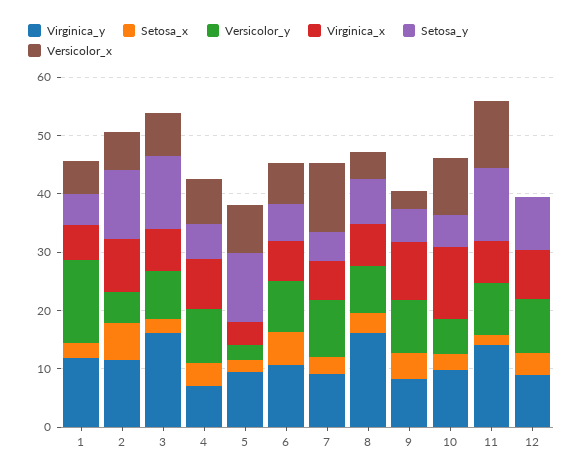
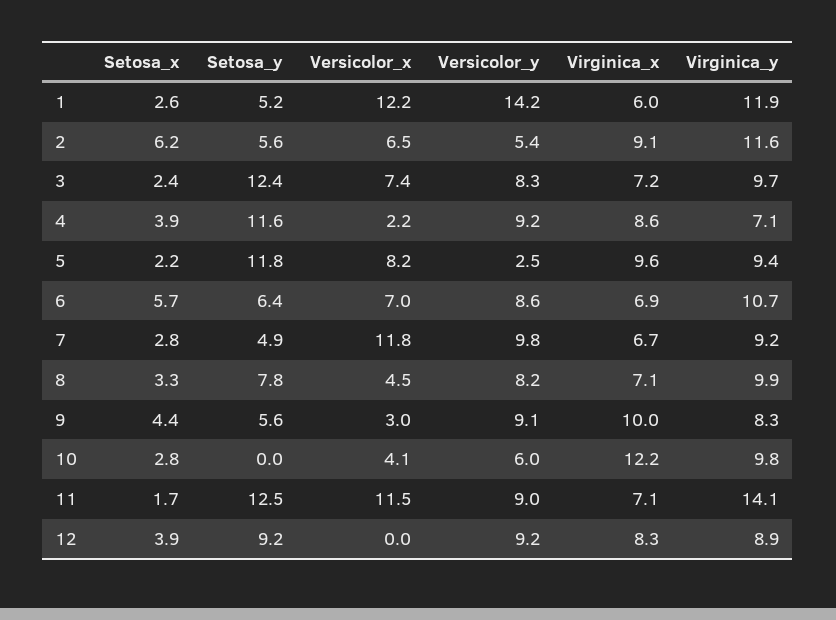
  {
    "Virginica_y": {
      "1": 11.9,
      "2": 11.6,
-     "3": 16,
+     "3": 9.7,
      "4": 7.1,
      "5": 9.4,
      "6": 10.7,
      "7": 9.2,
-     "8": 16,
+     "8": 9.9,
      "9": 8.3,
      "10": 9.8,
      "11": 14.1,
      "12": 8.9
    },
    "Setosa_x": {
      "1": 2.6,
      "2": 6.2,
      "3": 2.4,
      "4": 3.9,
      "5": 2.2,
      "6": 5.7,
      "7": 2.8,
      "8": 3.3,
      "9": 4.4,
      "10": 2.8,
      "11": 1.7,
      "12": 3.9
    },
    "Versicolor_y": {
      "1": 14.2,
      "2": 5.4,
      "3": 8.3,
      "4": 9.2,
      "5": 2.5,
      "6": 8.6,
      "7": 9.8,
      "8": 8.2,
      "9": 9.1,
      "10": 6,
      "11": 9,
      "12": 9.2
    },
    "Virginica_x": {
      "1": 6,
      "2": 9.1,
      "3": 7.2,
      "4": 8.6,
-     "5": 4,
+     "5": 9.6,
      "6": 6.9,
      "7": 6.7,
      "8": 7.1,
      "9": 10,
      "10": 12.2,
      "11": 7.1,
      "12": 8.3
    },
    "Setosa_y": {
      "1": 5.2,
-     "2": 12,
+     "2": 5.6,
      "3": 12.4,
-     "4": 6,
+     "4": 11.6,
      "5": 11.8,
      "6": 6.4,
      "7": 4.9,
      "8": 7.8,
      "9": 5.6,
-     "10": 6,
+     "10": 0,
      "11": 12.5,
      "12": 9.2
    },
    "Versicolor_x": {
-     "1": 6,
+     "1": 12.2,
      "2": 6.5,
      "3": 7.4,
-     "4": 8,
+     "4": 2.2,
      "5": 8.2,
      "6": 7,
      "7": 11.8,
      "8": 4.5,
      "9": 3,
-     "10": 10,
+     "10": 4.1,
      "11": 11.5,
      "12": 0
    }
  }

